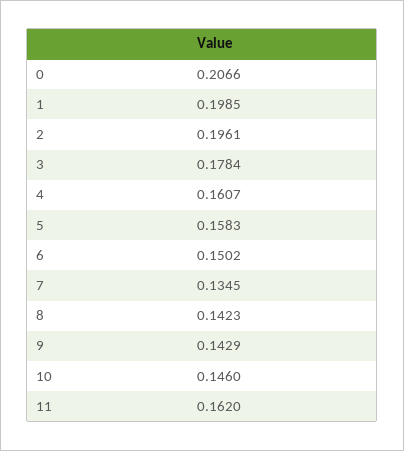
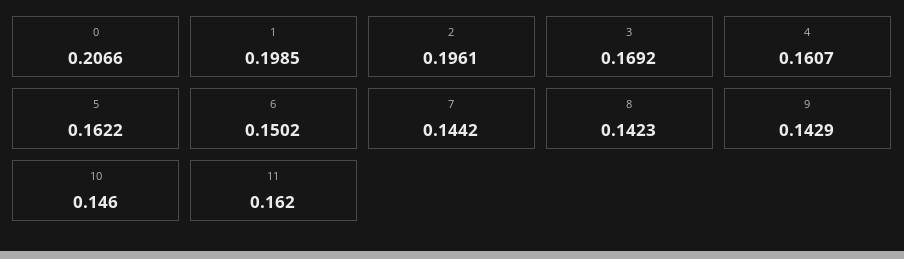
  {
    "0": 0.2066,
    "1": 0.1985,
    "2": 0.1961,
-   "3": 0.1784,
+   "3": 0.1692,
    "4": 0.1607,
-   "5": 0.1583,
+   "5": 0.1622,
    "6": 0.1502,
-   "7": 0.1345,
+   "7": 0.1442,
    "8": 0.1423,
    "9": 0.1429,
    "10": 0.146,
    "11": 0.162
  }

